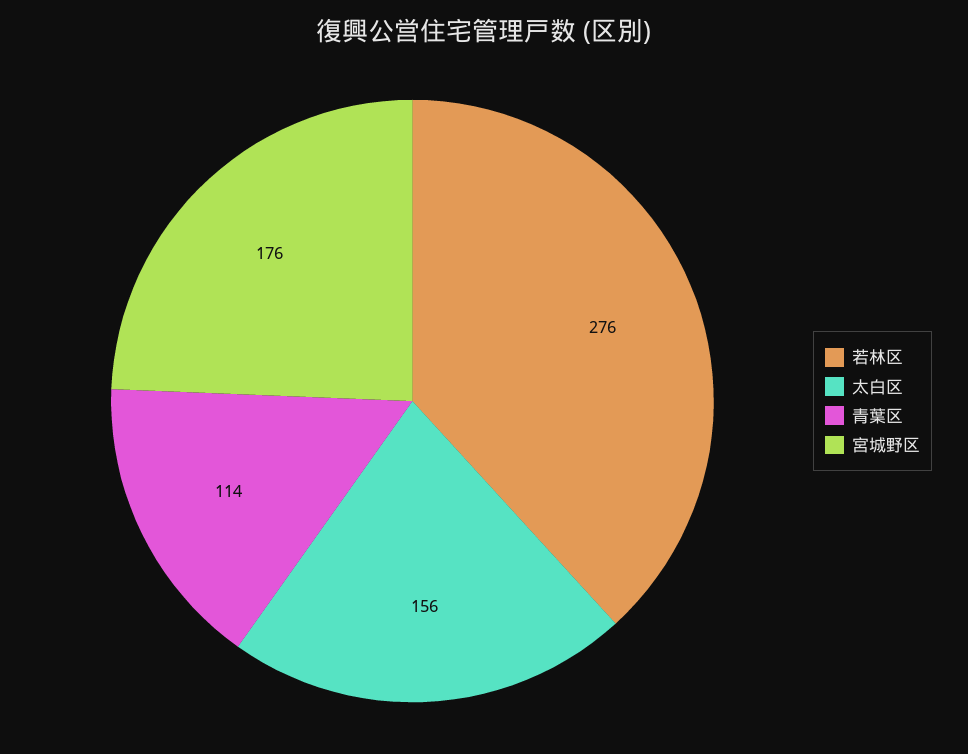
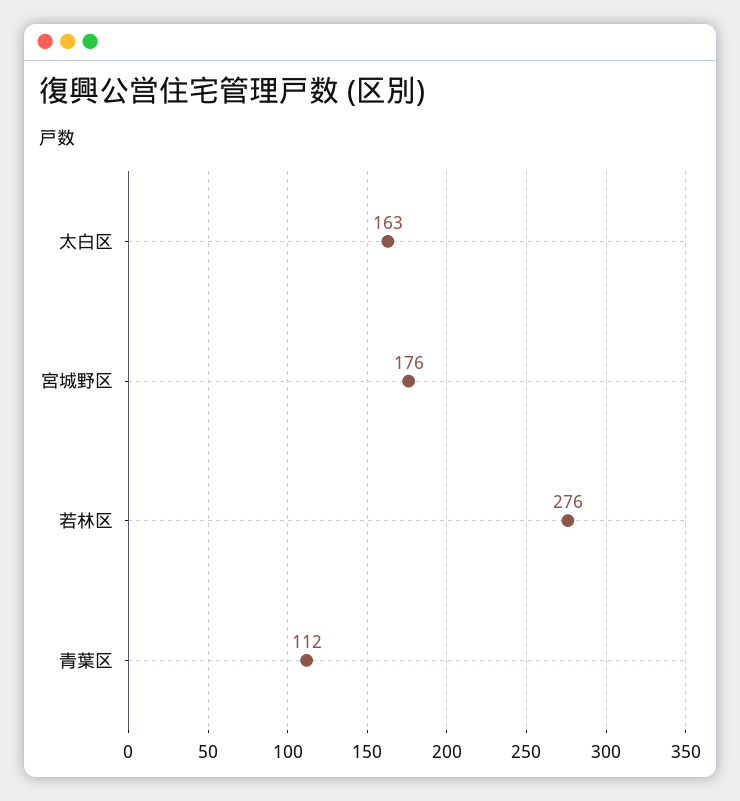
  {
    "若林区": 276,
-   "太白区": 156,
+   "太白区": 163,
-   "青葉区": 114,
+   "青葉区": 112,
    "宮城野区": 176
  }

